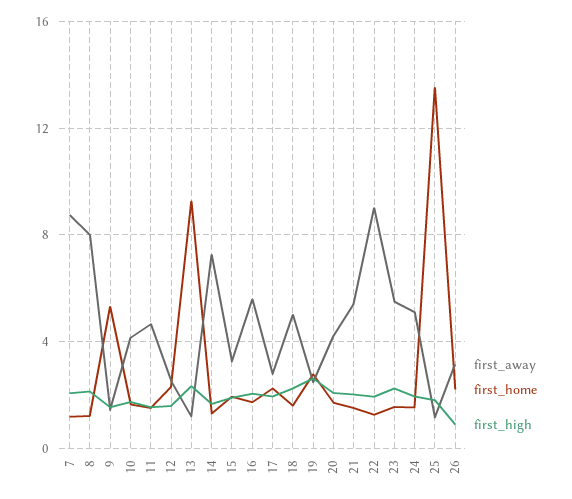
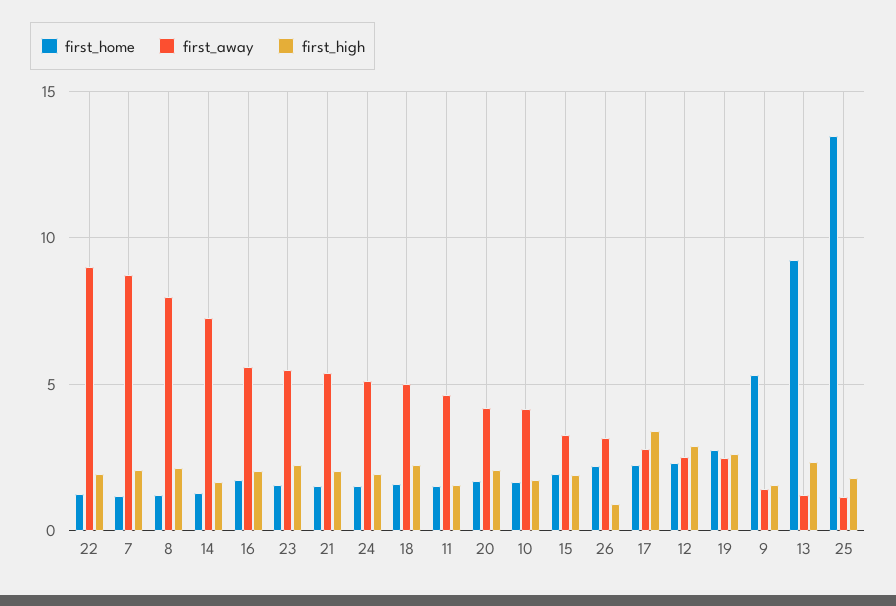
  {
    "first_away": {
      "7": 9,
      "8": 8,
      "9": 1.5,
      "10": 4,
      "11": 4.5,
      "12": 2.5,
      "13": 1,
      "14": 7.5,
      "15": 3.5,
      "16": 5.5,
      "17": 3,
      "18": 5,
      "19": 2.5,
      "20": 4,
      "21": 5.5,
      "22": 9,
      "23": 5.5,
      "24": 5,
      "25": 1,
      "26": 3
    },
    "first_home": {
      "7": 1,
      "8": 1,
      "9": 5.5,
      "10": 1.5,
      "11": 1.5,
      "12": 2.5,
      "13": 9.5,
      "14": 1.5,
      "15": 2,
      "16": 1.5,
      "17": 2.5,
      "18": 1.5,
      "19": 3,
      "20": 1.5,
      "21": 1.5,
      "22": 1.5,
      "23": 1.5,
      "24": 1.5,
      "25": 13.5,
      "26": 2
    },
    "first_high": {
      "7": 2,
      "8": 2,
      "9": 1.5,
      "10": 1.5,
      "11": 1.5,
-     "12": 1.5,
+     "12": 3,
      "13": 2.5,
      "14": 1.5,
      "15": 2,
      "16": 2,
-     "17": 2,
+     "17": 3.5,
      "18": 2.5,
      "19": 2.5,
      "20": 2,
      "21": 2,
      "22": 2,
      "23": 2.5,
      "24": 2,
      "25": 2,
      "26": 1
    }
  }

